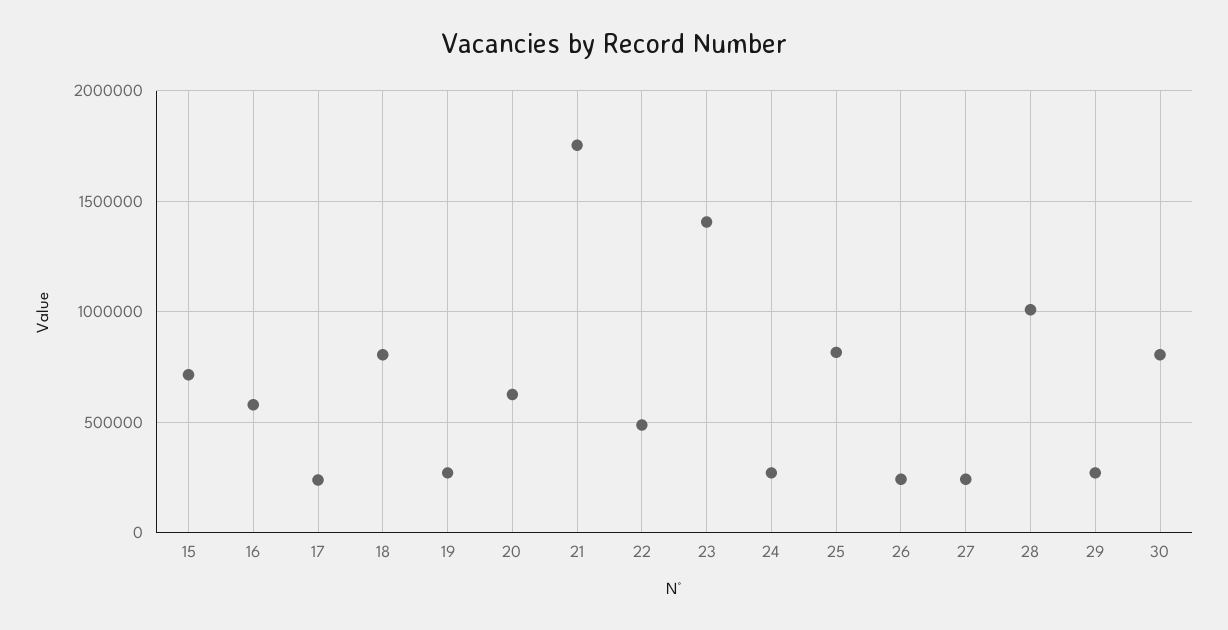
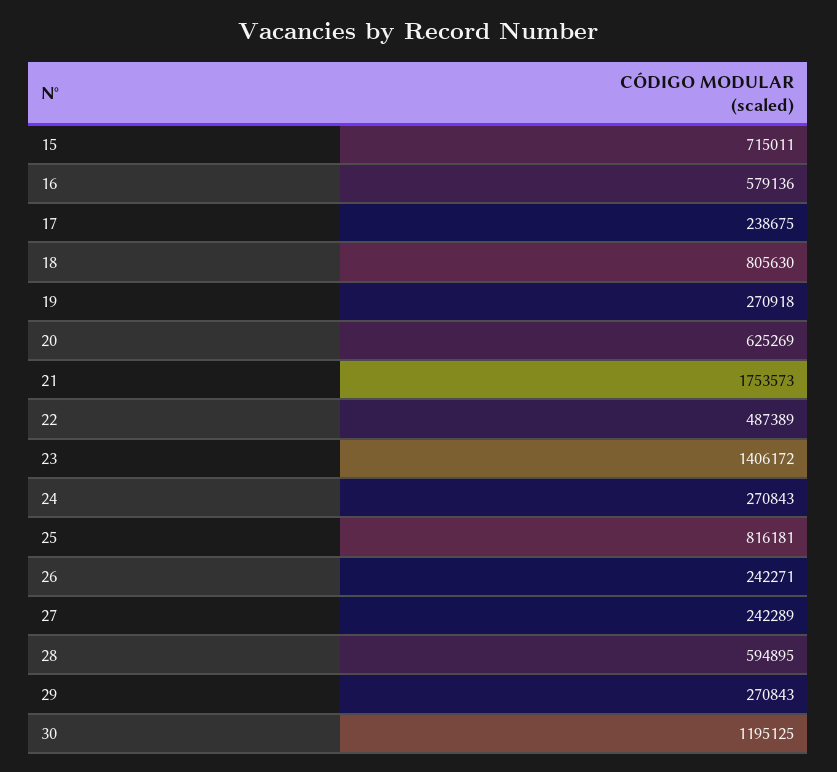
  {
    "15": 715011,
    "16": 579136,
    "17": 238675,
    "18": 805630,
    "19": 270918,
    "20": 625269,
    "21": 1753573,
    "22": 487389,
    "23": 1406172,
    "24": 270843,
    "25": 816181,
    "26": 242271,
    "27": 242289,
-   "28": 1000000,
+   "28": 594895,
    "29": 270843,
-   "30": 800000
+   "30": 1195125
  }

